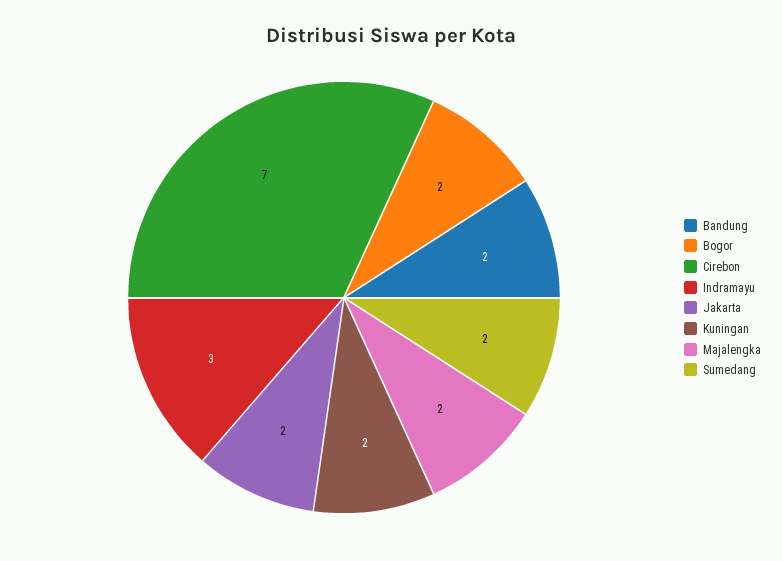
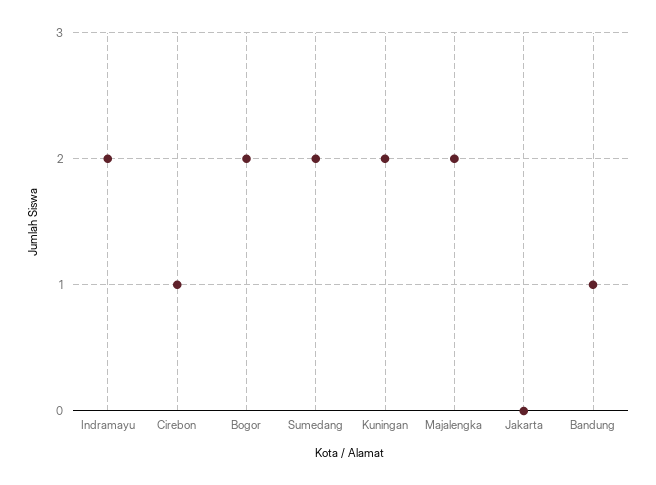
  {
-   "Bandung": 2,
+   "Bandung": 1,
    "Bogor": 2,
-   "Cirebon": 7,
+   "Cirebon": 1,
-   "Indramayu": 3,
+   "Indramayu": 2,
-   "Jakarta": 2,
+   "Jakarta": 0,
    "Kuningan": 2,
    "Majalengka": 2,
    "Sumedang": 2
  }

